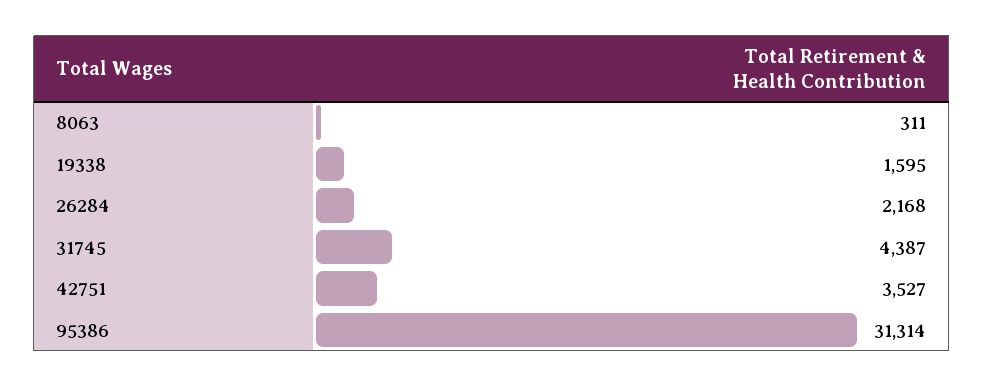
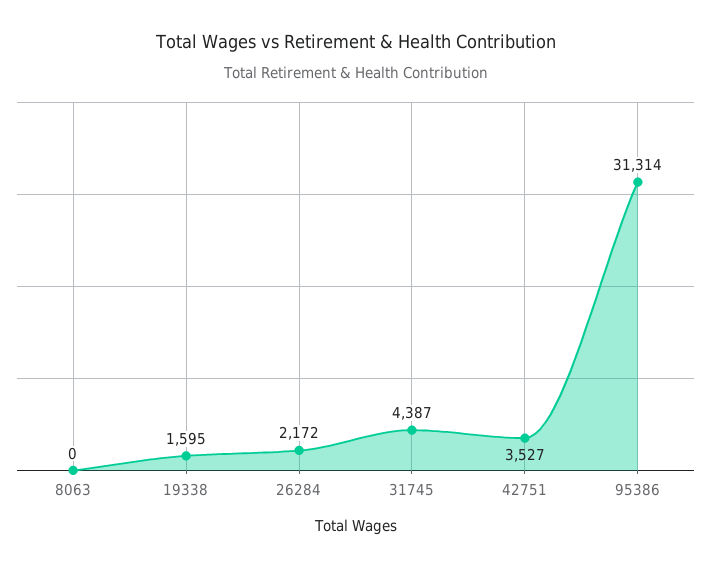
  {
-   "8063": 311,
+   "8063": 0,
    "19338": 1595,
-   "26284": 2168,
+   "26284": 2172,
    "31745": 4387,
    "42751": 3527,
    "95386": 31314
  }

